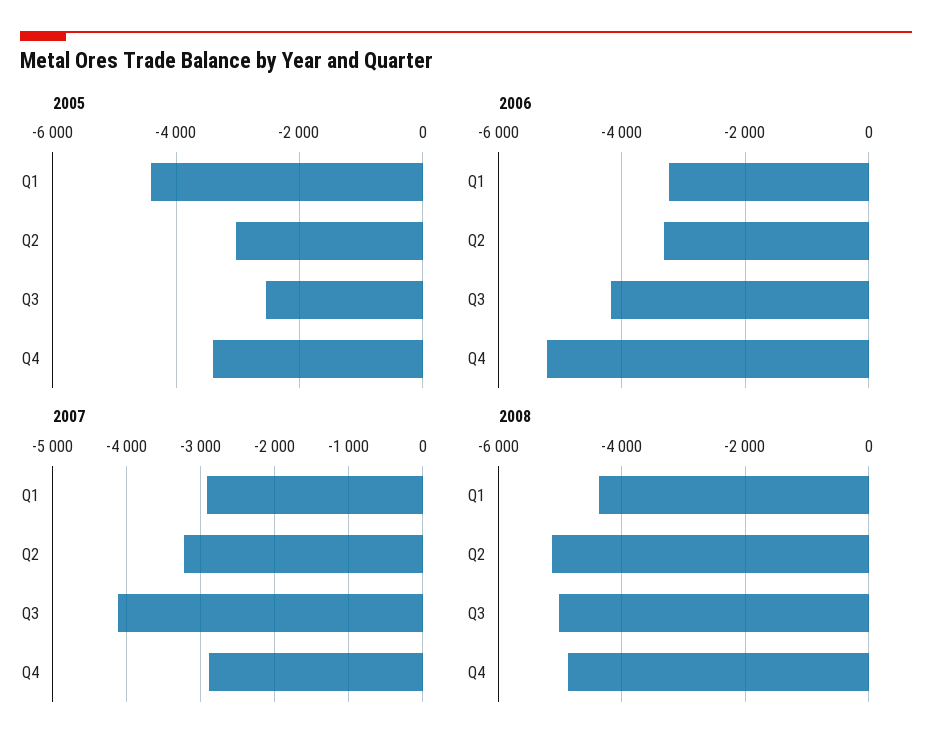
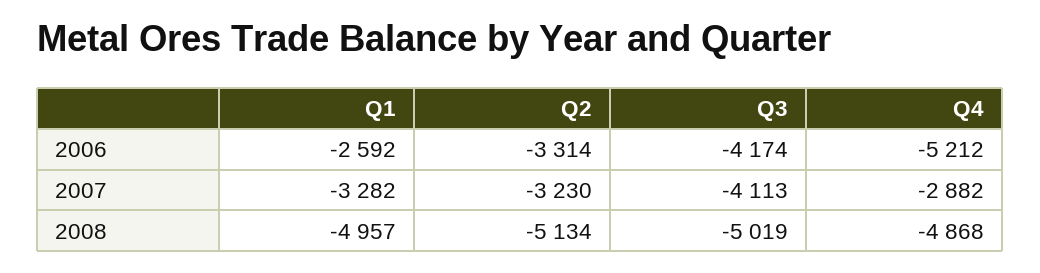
  {
-   "2005": {
-     "Q1": -4400,
-     "Q2": -3000,
-     "Q3": -2600,
-     "Q4": -3400
-   },
    "2006": {
-     "Q1": -3200,
+     "Q1": -2592,
      "Q2": -3314,
      "Q3": -4174,
      "Q4": -5212
    },
    "2007": {
-     "Q1": -2900,
+     "Q1": -3282,
      "Q2": -3230,
      "Q3": -4113,
      "Q4": -2882
    },
    "2008": {
-     "Q1": -4400,
+     "Q1": -4957,
      "Q2": -5134,
      "Q3": -5019,
      "Q4": -4868
    }
  }

